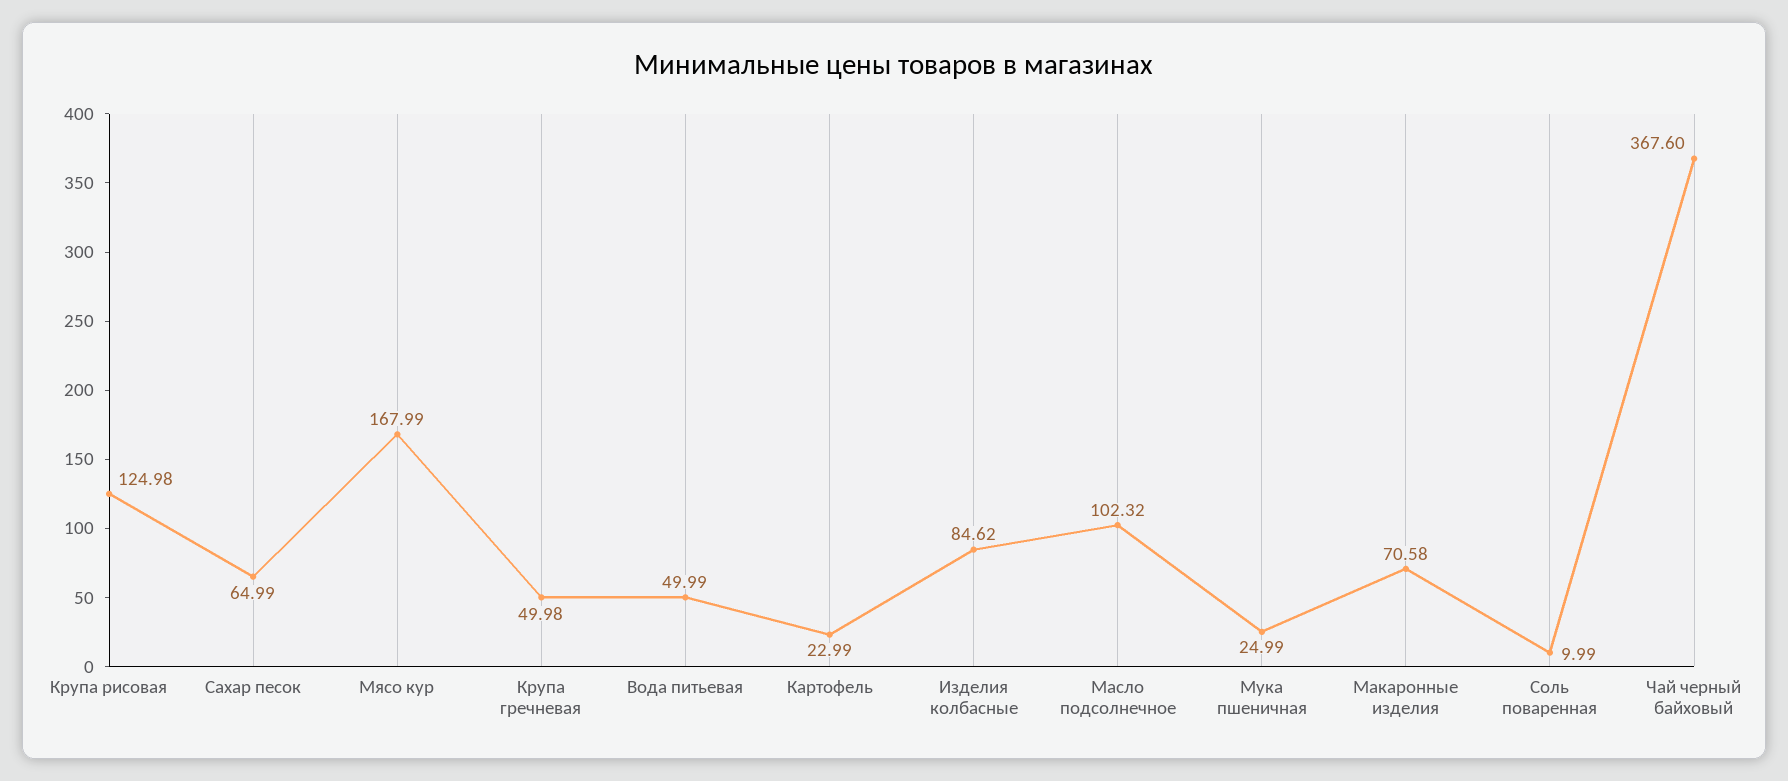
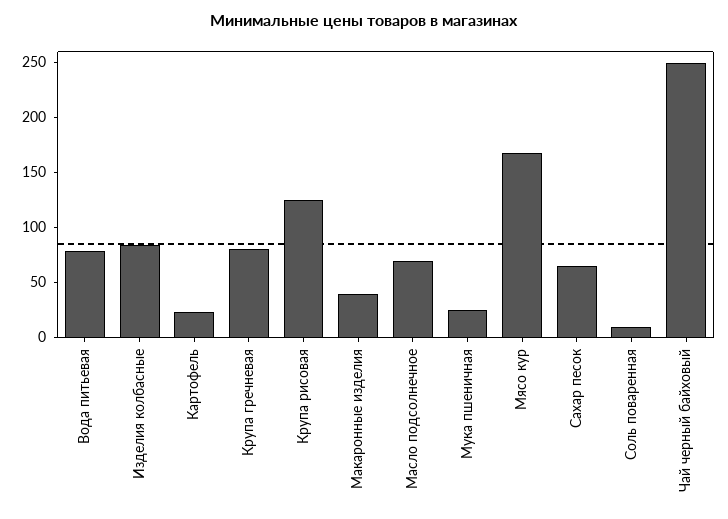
  {
    "Крупа рисовая": 124.98,
    "Сахар песок": 64.99,
    "Мясо кур": 167.99,
-   "Крупа гречневая": 49.98,
+   "Крупа гречневая": 80,
-   "Вода питьевая": 49.99,
+   "Вода питьевая": 80,
    "Картофель": 22.99,
    "Изделия колбасные": 84.62,
-   "Масло подсолнечное": 102.32,
+   "Масло подсолнечное": 70,
    "Мука пшеничная": 24.99,
-   "Макаронные изделия": 70.58,
+   "Макаронные изделия": 40,
    "Соль поваренная": 9.99,
-   "Чай черный байховый": 367.6
+   "Чай черный байховый": 250
  }

